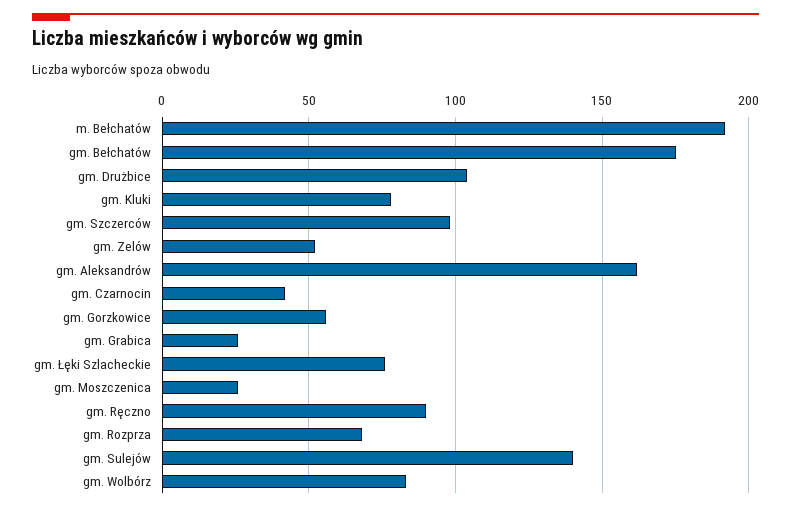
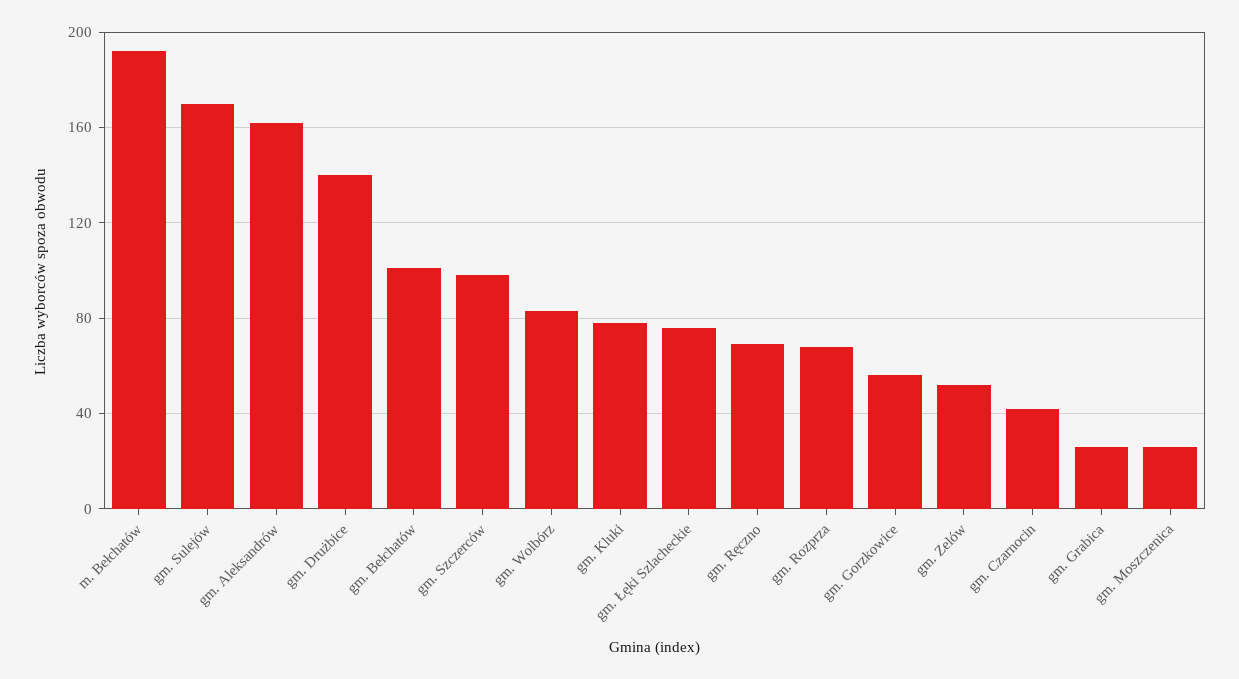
  {
    "m. Bełchatów": 190,
-   "gm. Bełchatów": 175,
+   "gm. Bełchatów": 100,
-   "gm. Drużbice": 105,
+   "gm. Drużbice": 140,
    "gm. Kluki": 80,
    "gm. Szczerców": 100,
    "gm. Zelów": 50,
    "gm. Aleksandrów": 160,
    "gm. Czarnocin": 40,
    "gm. Gorzkowice": 55,
    "gm. Grabica": 25,
    "gm. Łęki Szlacheckie": 75,
    "gm. Moszczenica": 25,
-   "gm. Ręczno": 90,
+   "gm. Ręczno": 70,
    "gm. Rozprza": 70,
-   "gm. Sulejów": 140,
+   "gm. Sulejów": 170,
    "gm. Wolbórz": 85
  }

